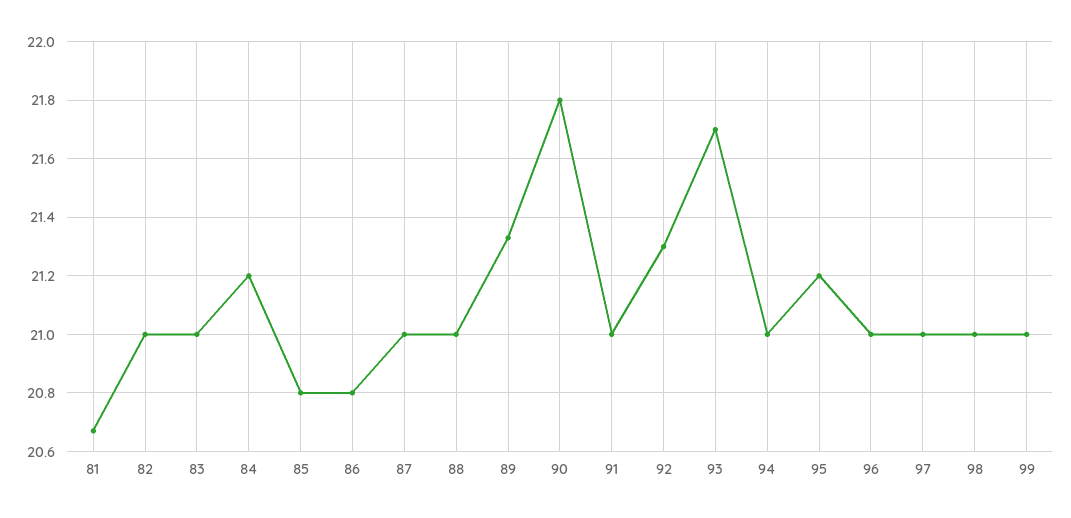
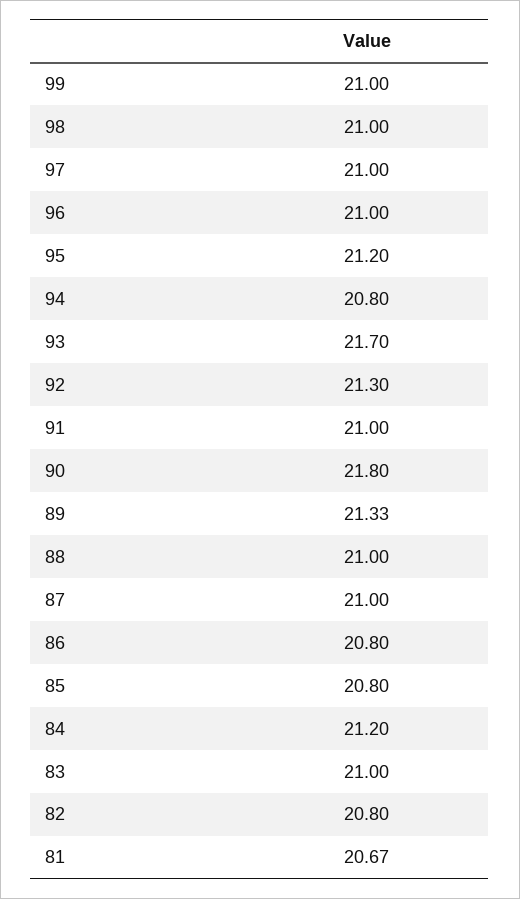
  {
    "81": 20.67,
-   "82": 21,
+   "82": 20.8,
    "83": 21,
    "84": 21.2,
    "85": 20.8,
    "86": 20.8,
    "87": 21,
    "88": 21,
    "89": 21.33,
    "90": 21.8,
    "91": 21,
    "92": 21.3,
    "93": 21.7,
-   "94": 21,
+   "94": 20.8,
    "95": 21.2,
    "96": 21,
    "97": 21,
    "98": 21,
    "99": 21
  }

